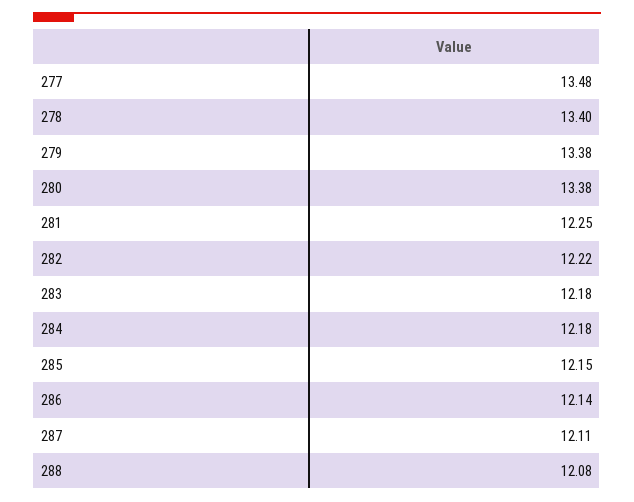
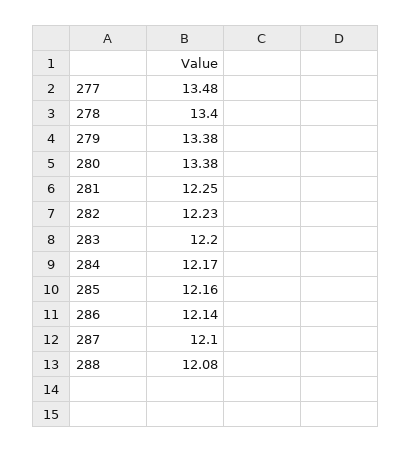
  {
    "277": 13.48,
    "278": 13.4,
    "279": 13.38,
    "280": 13.38,
    "281": 12.25,
-   "282": 12.22,
+   "282": 12.23,
-   "283": 12.18,
+   "283": 12.2,
-   "284": 12.18,
+   "284": 12.17,
-   "285": 12.15,
+   "285": 12.16,
    "286": 12.14,
-   "287": 12.11,
+   "287": 12.1,
    "288": 12.08
  }

